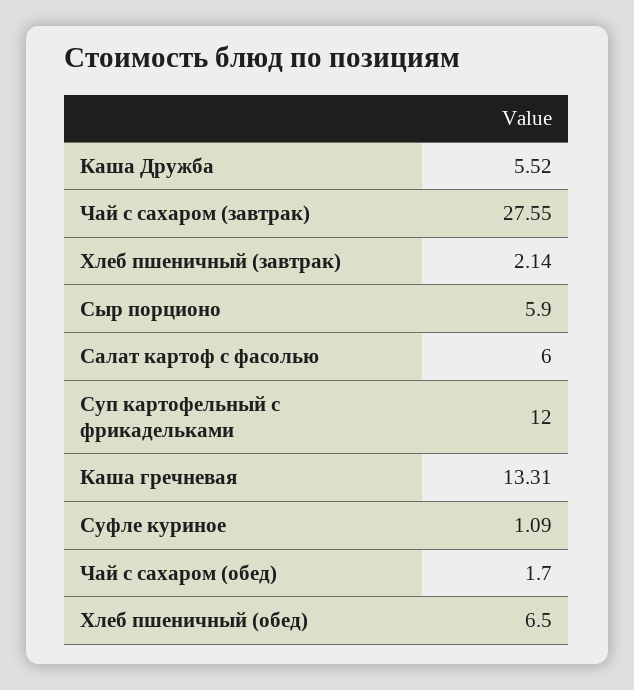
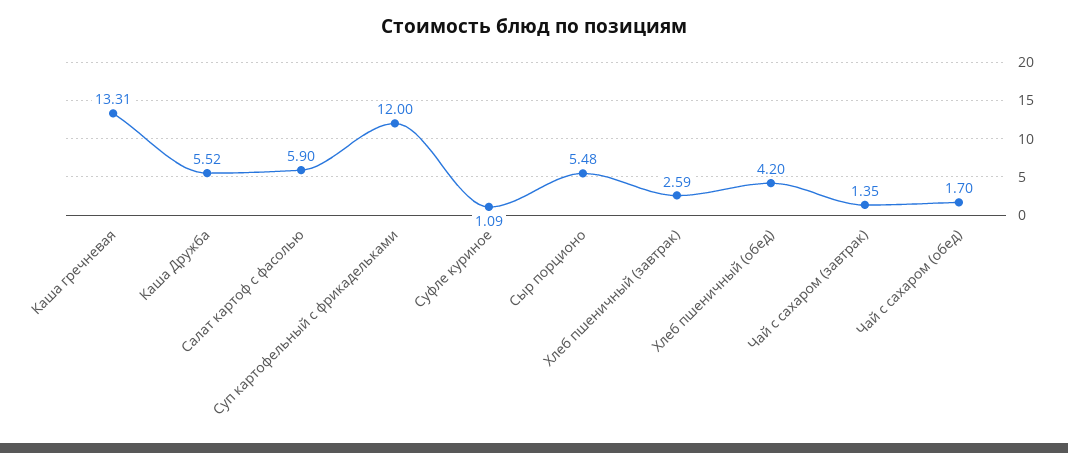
  {
    "Каша Дружба": 5.52,
-   "Чай с сахаром (завтрак)": 27.55,
+   "Чай с сахаром (завтрак)": 1.35,
-   "Хлеб пшеничный (завтрак)": 2.14,
+   "Хлеб пшеничный (завтрак)": 2.59,
-   "Сыр порционо": 5.9,
+   "Сыр порционо": 5.48,
-   "Салат картоф с фасолью": 6,
+   "Салат картоф с фасолью": 5.9,
    "Суп картофельный с фрикадельками": 12,
    "Каша гречневая": 13.31,
    "Суфле куриное": 1.09,
    "Чай с сахаром (обед)": 1.7,
-   "Хлеб пшеничный (обед)": 6.5
+   "Хлеб пшеничный (обед)": 4.2
  }

